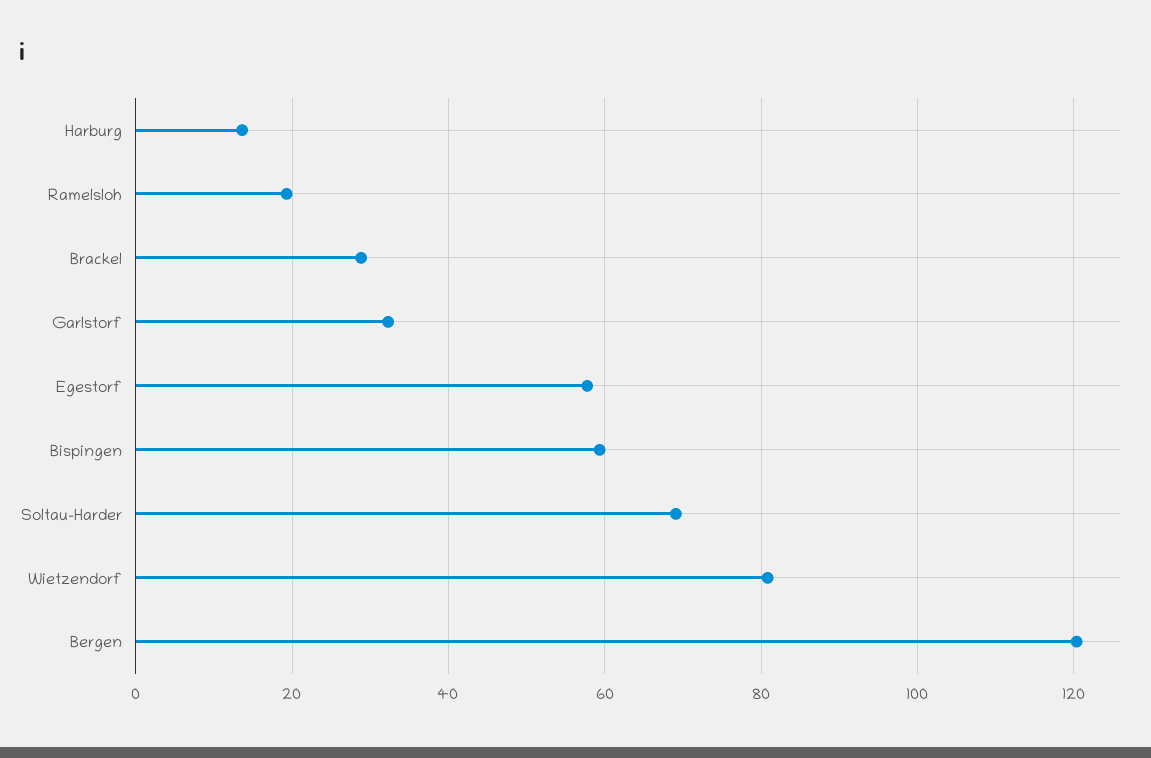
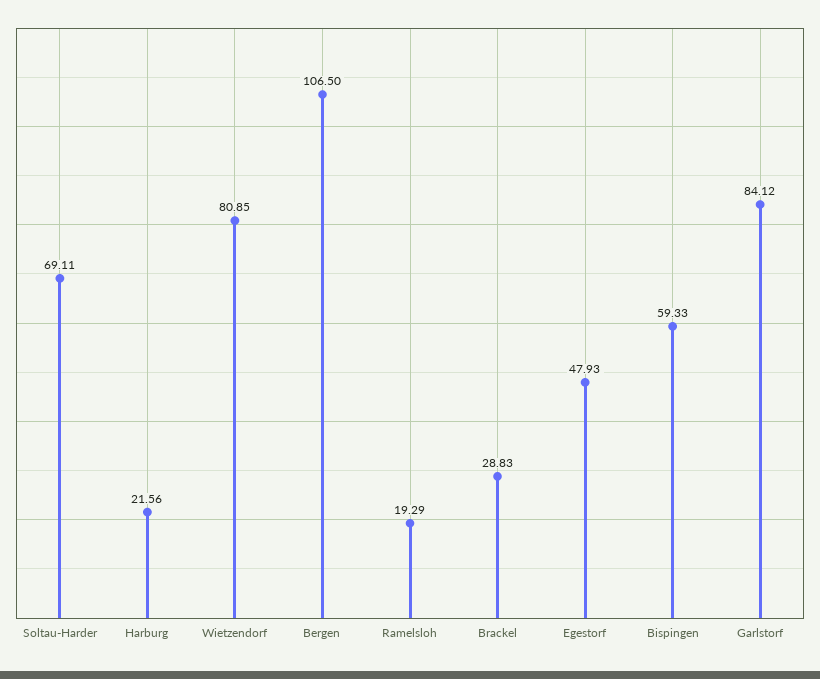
  {
-   "Harburg": 14,
+   "Harburg": 21.56,
    "Ramelsloh": 19.29,
    "Brackel": 28.83,
-   "Garlstorf": 32,
+   "Garlstorf": 84.12,
-   "Egestorf": 58,
+   "Egestorf": 47.93,
    "Bispingen": 59.33,
    "Soltau-Harder": 69.11,
    "Wietzendorf": 80.85,
-   "Bergen": 120
+   "Bergen": 106.5
  }

